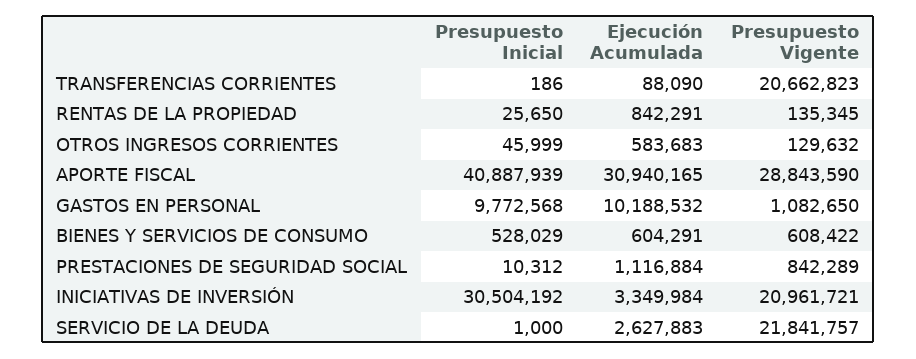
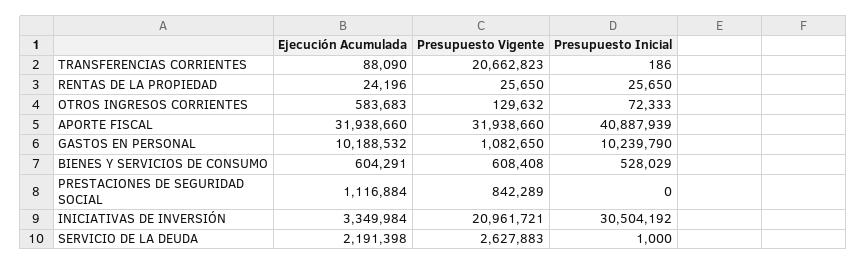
  {
    "Presupuesto Inicial": {
      "TRANSFERENCIAS CORRIENTES": 186,
      "RENTAS DE LA PROPIEDAD": 25650,
-     "OTROS INGRESOS CORRIENTES": 45999,
+     "OTROS INGRESOS CORRIENTES": 72333,
      "APORTE FISCAL": 40887939,
-     "GASTOS EN PERSONAL": 9772568,
+     "GASTOS EN PERSONAL": 10239790,
      "BIENES Y SERVICIOS DE CONSUMO": 528029,
-     "PRESTACIONES DE SEGURIDAD SOCIAL": 10312,
+     "PRESTACIONES DE SEGURIDAD SOCIAL": 0,
      "INICIATIVAS DE INVERSIÓN": 30504192,
      "SERVICIO DE LA DEUDA": 1000
    },
    "Ejecución Acumulada": {
      "TRANSFERENCIAS CORRIENTES": 88090,
-     "RENTAS DE LA PROPIEDAD": 842291,
+     "RENTAS DE LA PROPIEDAD": 24196,
      "OTROS INGRESOS CORRIENTES": 583683,
-     "APORTE FISCAL": 30940165,
+     "APORTE FISCAL": 31938660,
      "GASTOS EN PERSONAL": 10188532,
      "BIENES Y SERVICIOS DE CONSUMO": 604291,
      "PRESTACIONES DE SEGURIDAD SOCIAL": 1116884,
      "INICIATIVAS DE INVERSIÓN": 3349984,
-     "SERVICIO DE LA DEUDA": 2627883
+     "SERVICIO DE LA DEUDA": 2191398
    },
    "Presupuesto Vigente": {
      "TRANSFERENCIAS CORRIENTES": 20662823,
-     "RENTAS DE LA PROPIEDAD": 135345,
+     "RENTAS DE LA PROPIEDAD": 25650,
      "OTROS INGRESOS CORRIENTES": 129632,
-     "APORTE FISCAL": 28843590,
+     "APORTE FISCAL": 31938660,
      "GASTOS EN PERSONAL": 1082650,
-     "BIENES Y SERVICIOS DE CONSUMO": 608422,
+     "BIENES Y SERVICIOS DE CONSUMO": 608408,
      "PRESTACIONES DE SEGURIDAD SOCIAL": 842289,
      "INICIATIVAS DE INVERSIÓN": 20961721,
-     "SERVICIO DE LA DEUDA": 21841757
+     "SERVICIO DE LA DEUDA": 2627883
    }
  }

